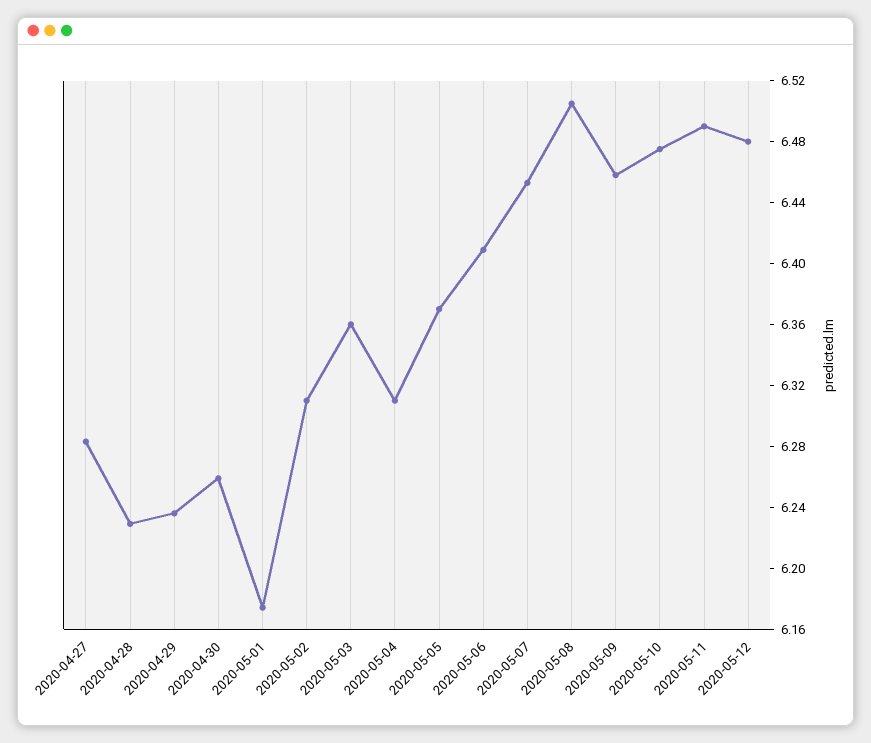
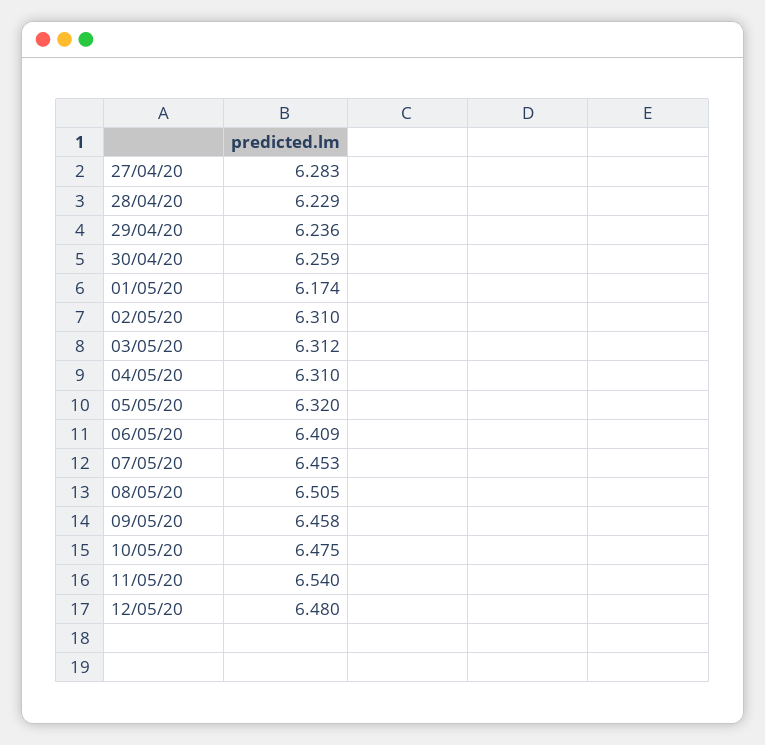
  {
    "2020-04-27": 6.283,
    "2020-04-28": 6.229,
    "2020-04-29": 6.236,
    "2020-04-30": 6.259,
    "2020-05-01": 6.174,
    "2020-05-02": 6.31,
-   "2020-05-03": 6.36,
+   "2020-05-03": 6.312,
    "2020-05-04": 6.31,
-   "2020-05-05": 6.37,
+   "2020-05-05": 6.32,
    "2020-05-06": 6.409,
    "2020-05-07": 6.453,
    "2020-05-08": 6.505,
    "2020-05-09": 6.458,
    "2020-05-10": 6.475,
-   "2020-05-11": 6.49,
+   "2020-05-11": 6.54,
    "2020-05-12": 6.48
  }

